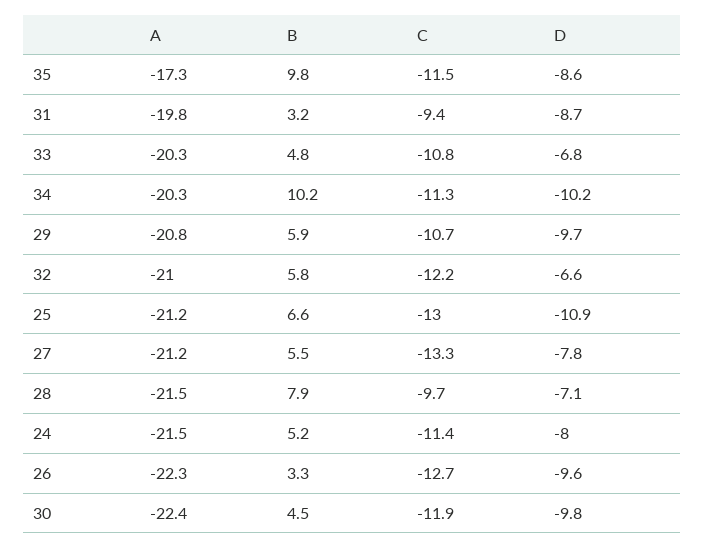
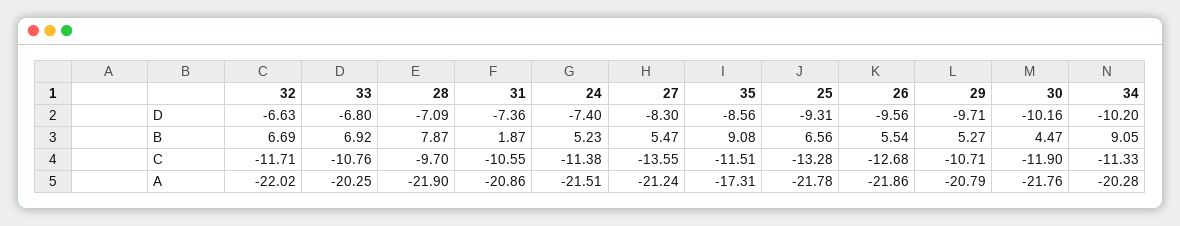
  {
    "A": {
      "35": -17.31,
-     "31": -19.8,
+     "31": -20.86,
      "33": -20.25,
      "34": -20.28,
      "29": -20.79,
-     "32": -21,
+     "32": -22.02,
-     "25": -21.2,
+     "25": -21.78,
      "27": -21.24,
-     "28": -21.5,
+     "28": -21.9,
      "24": -21.51,
-     "26": -22.3,
+     "26": -21.86,
-     "30": -22.4
+     "30": -21.76
    },
    "B": {
-     "35": 9.8,
+     "35": 9.08,
-     "31": 3.2,
+     "31": 1.87,
-     "33": 4.8,
+     "33": 6.92,
-     "34": 10.2,
+     "34": 9.05,
-     "29": 5.9,
+     "29": 5.27,
-     "32": 5.8,
+     "32": 6.69,
      "25": 6.56,
      "27": 5.47,
      "28": 7.87,
      "24": 5.23,
-     "26": 3.3,
+     "26": 5.54,
      "30": 4.47
    },
    "C": {
      "35": -11.51,
-     "31": -9.4,
+     "31": -10.55,
      "33": -10.76,
      "34": -11.33,
      "29": -10.71,
-     "32": -12.2,
+     "32": -11.71,
-     "25": -13,
+     "25": -13.28,
-     "27": -13.3,
+     "27": -13.55,
      "28": -9.7,
      "24": -11.38,
      "26": -12.68,
      "30": -11.9
    },
    "D": {
      "35": -8.56,
-     "31": -8.7,
+     "31": -7.36,
      "33": -6.8,
      "34": -10.2,
      "29": -9.71,
      "32": -6.63,
-     "25": -10.9,
+     "25": -9.31,
-     "27": -7.8,
+     "27": -8.3,
      "28": -7.09,
-     "24": -8,
+     "24": -7.4,
      "26": -9.56,
-     "30": -9.8
+     "30": -10.16
    }
  }

